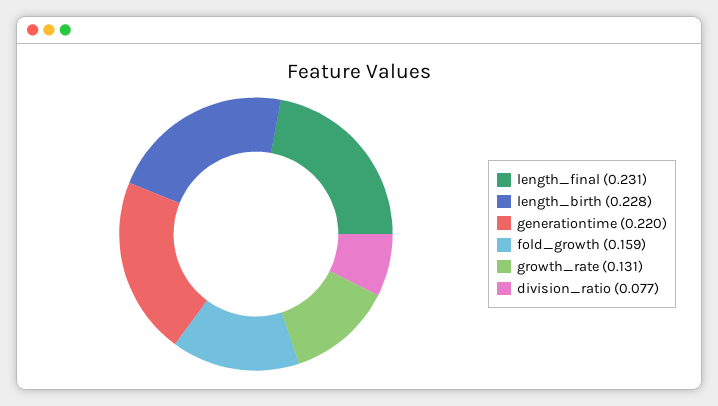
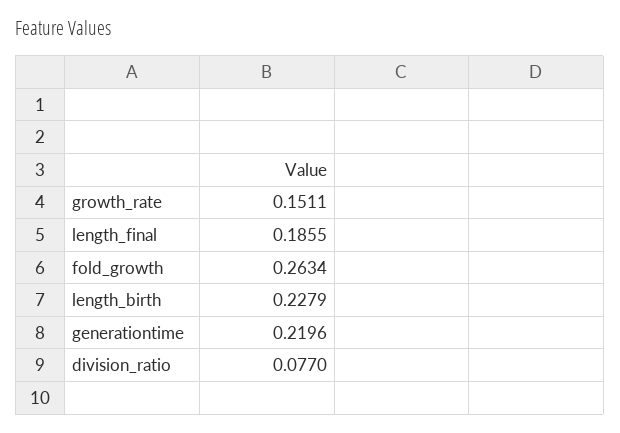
  {
-   "length_final": 0.231,
+   "length_final": 0.1855,
    "length_birth": 0.2279,
    "generationtime": 0.2196,
-   "fold_growth": 0.159,
+   "fold_growth": 0.2634,
-   "growth_rate": 0.131,
+   "growth_rate": 0.1511,
    "division_ratio": 0.077
  }

